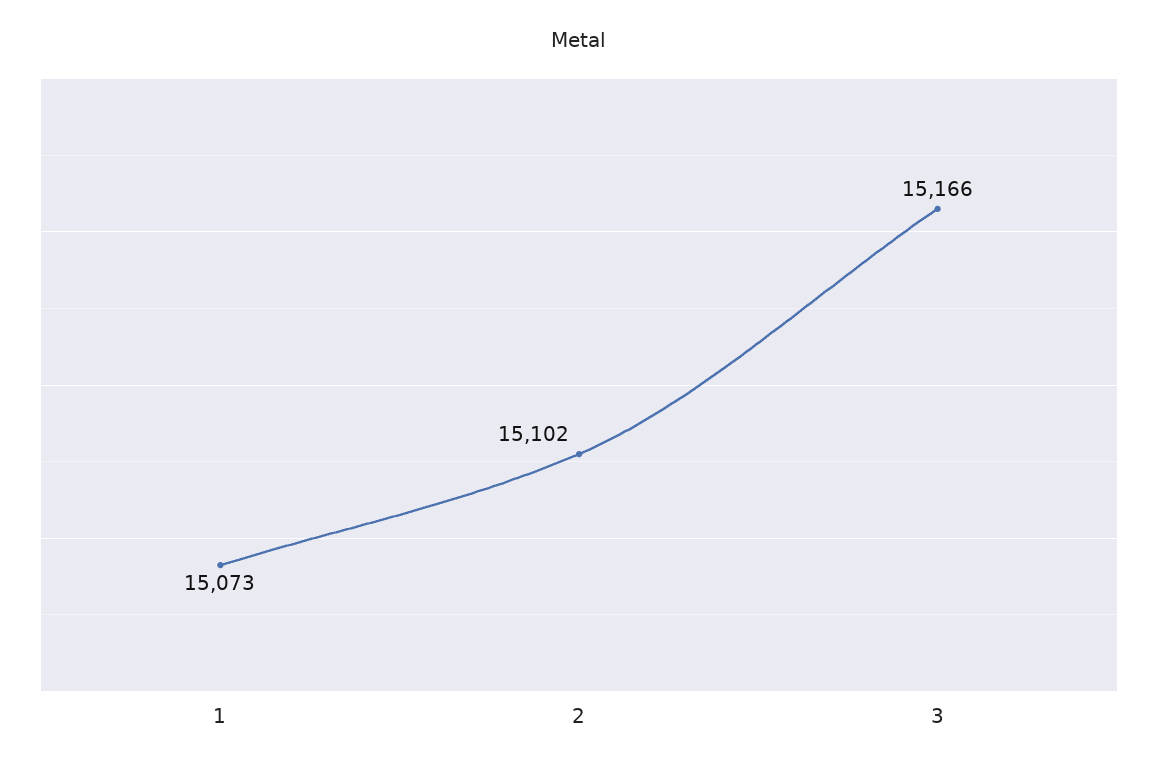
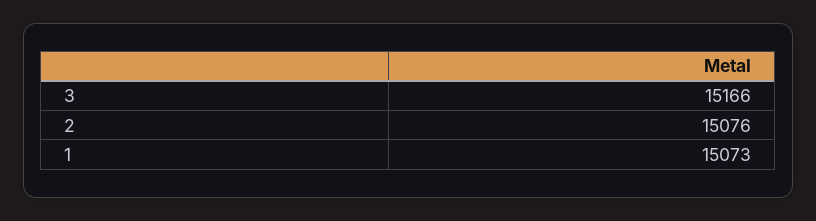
  {
    "1": 15073,
-   "2": 15102,
+   "2": 15076,
    "3": 15166
  }

